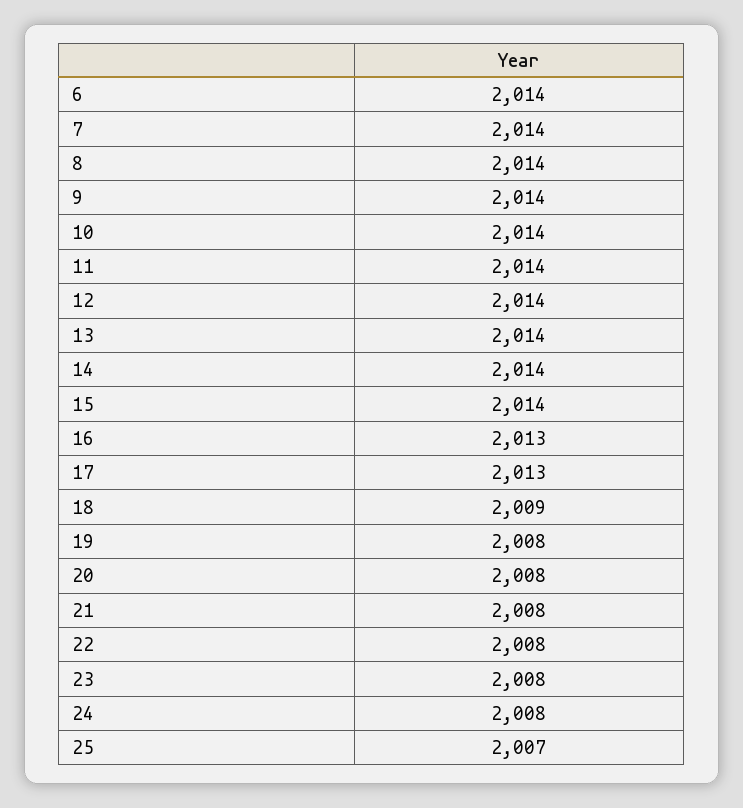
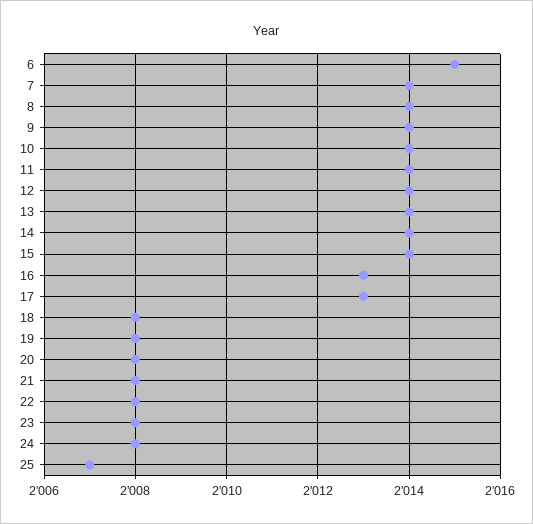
  {
-   "6": 2014,
+   "6": 2015,
    "7": 2014,
    "8": 2014,
    "9": 2014,
    "10": 2014,
    "11": 2014,
    "12": 2014,
    "13": 2014,
    "14": 2014,
    "15": 2014,
    "16": 2013,
    "17": 2013,
-   "18": 2009,
+   "18": 2008,
    "19": 2008,
    "20": 2008,
    "21": 2008,
    "22": 2008,
    "23": 2008,
    "24": 2008,
    "25": 2007
  }

